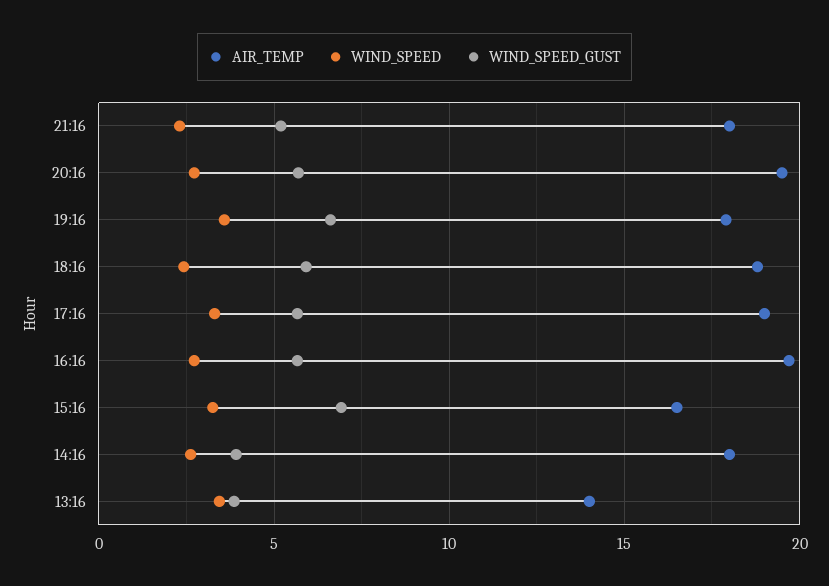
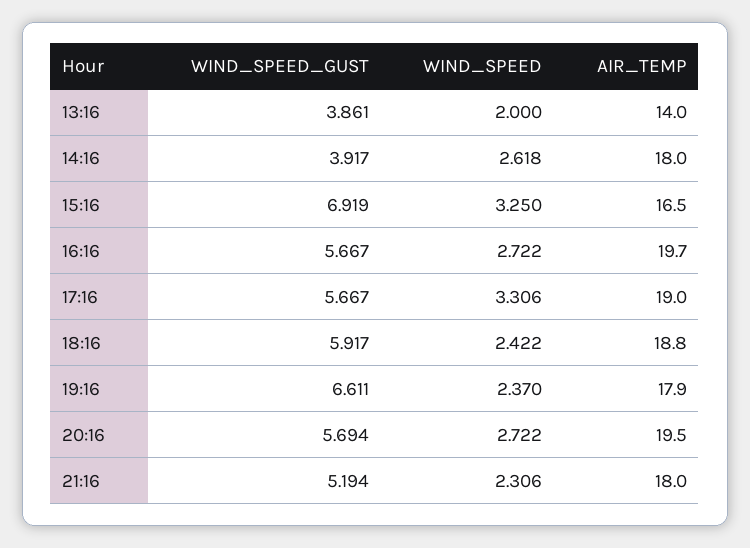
  {
    "AIR_TEMP": {
      "21:16": 18,
      "20:16": 19.5,
      "19:16": 17.9,
      "18:16": 18.8,
      "17:16": 19,
      "16:16": 19.7,
      "15:16": 16.5,
      "14:16": 18,
      "13:16": 14
    },
    "WIND_SPEED": {
      "21:16": 2.306,
      "20:16": 2.722,
-     "19:16": 3.5,
+     "19:16": 2.37,
      "18:16": 2.422,
      "17:16": 3.306,
      "16:16": 2.722,
      "15:16": 3.25,
      "14:16": 2.618,
-     "13:16": 3.5
+     "13:16": 2
    },
    "WIND_SPEED_GUST": {
      "21:16": 5.194,
      "20:16": 5.694,
      "19:16": 6.611,
      "18:16": 5.917,
      "17:16": 5.667,
      "16:16": 5.667,
      "15:16": 6.919,
      "14:16": 3.917,
      "13:16": 3.861
    }
  }

